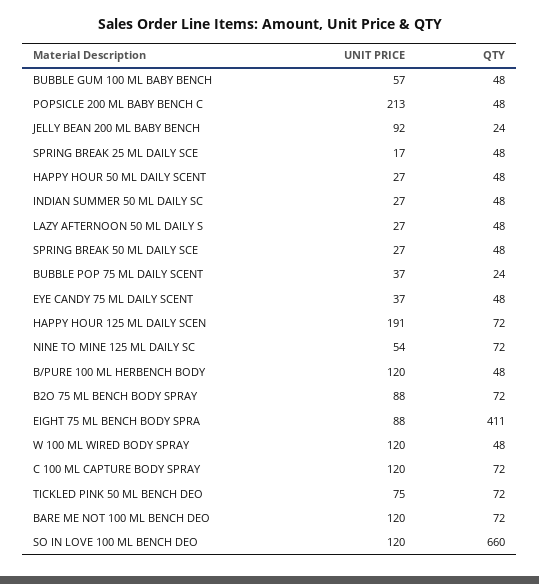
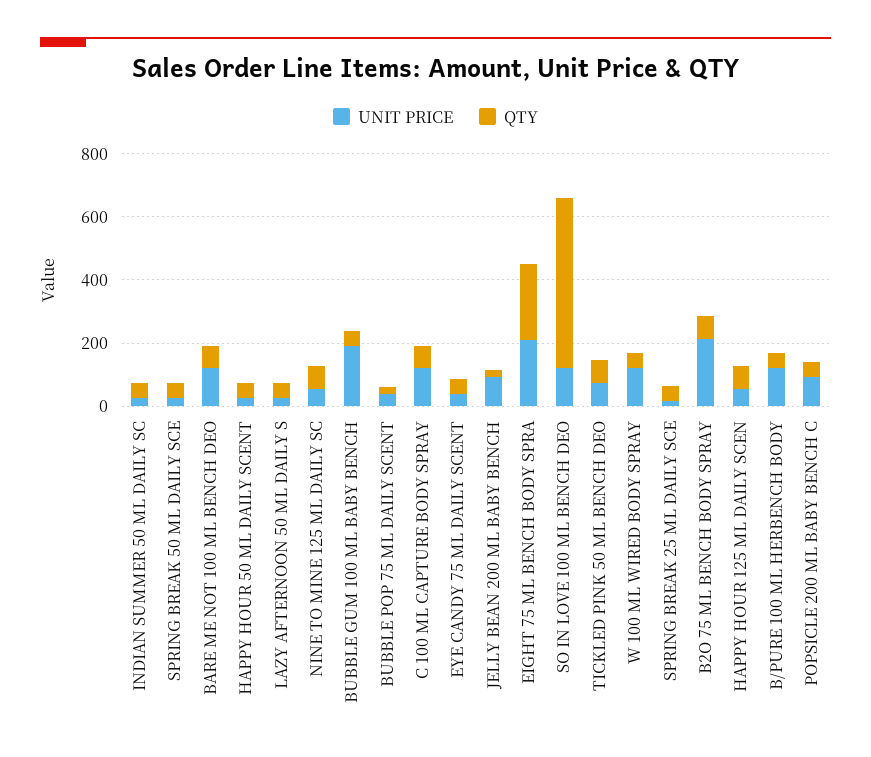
  {
    "UNIT PRICE": {
-     "BUBBLE GUM 100 ML BABY BENCH": 57,
+     "BUBBLE GUM 100 ML BABY BENCH": 200,
-     "POPSICLE 200 ML BABY BENCH C": 213,
+     "POPSICLE 200 ML BABY BENCH C": 100,
      "JELLY BEAN 200 ML BABY BENCH": 92,
      "SPRING BREAK 25 ML DAILY SCE": 17,
      "HAPPY HOUR 50 ML DAILY SCENT": 27,
      "INDIAN SUMMER 50 ML DAILY SC": 27,
      "LAZY AFTERNOON 50 ML DAILY S": 27,
      "SPRING BREAK 50 ML DAILY SCE": 27,
      "BUBBLE POP 75 ML DAILY SCENT": 37,
      "EYE CANDY 75 ML DAILY SCENT": 37,
-     "HAPPY HOUR 125 ML DAILY SCEN": 191,
+     "HAPPY HOUR 125 ML DAILY SCEN": 50,
      "NINE TO MINE 125 ML DAILY SC": 54,
      "B/PURE 100 ML HERBENCH BODY": 120,
-     "B2O 75 ML BENCH BODY SPRAY": 88,
+     "B2O 75 ML BENCH BODY SPRAY": 200,
-     "EIGHT 75 ML BENCH BODY SPRA": 88,
+     "EIGHT 75 ML BENCH BODY SPRA": 200,
      "W 100 ML WIRED BODY SPRAY": 120,
      "C 100 ML CAPTURE BODY SPRAY": 120,
      "TICKLED PINK 50 ML BENCH DEO": 75,
      "BARE ME NOT 100 ML BENCH DEO": 120,
      "SO IN LOVE 100 ML BENCH DEO": 120
    },
    "QTY": {
      "BUBBLE GUM 100 ML BABY BENCH": 48,
      "POPSICLE 200 ML BABY BENCH C": 48,
      "JELLY BEAN 200 ML BABY BENCH": 24,
      "SPRING BREAK 25 ML DAILY SCE": 48,
      "HAPPY HOUR 50 ML DAILY SCENT": 48,
      "INDIAN SUMMER 50 ML DAILY SC": 48,
      "LAZY AFTERNOON 50 ML DAILY S": 48,
      "SPRING BREAK 50 ML DAILY SCE": 48,
      "BUBBLE POP 75 ML DAILY SCENT": 24,
      "EYE CANDY 75 ML DAILY SCENT": 48,
      "HAPPY HOUR 125 ML DAILY SCEN": 72,
      "NINE TO MINE 125 ML DAILY SC": 72,
      "B/PURE 100 ML HERBENCH BODY": 48,
      "B2O 75 ML BENCH BODY SPRAY": 72,
-     "EIGHT 75 ML BENCH BODY SPRA": 411,
+     "EIGHT 75 ML BENCH BODY SPRA": 250,
      "W 100 ML WIRED BODY SPRAY": 48,
      "C 100 ML CAPTURE BODY SPRAY": 72,
      "TICKLED PINK 50 ML BENCH DEO": 72,
      "BARE ME NOT 100 ML BENCH DEO": 72,
-     "SO IN LOVE 100 ML BENCH DEO": 660
+     "SO IN LOVE 100 ML BENCH DEO": 550
    }
  }

